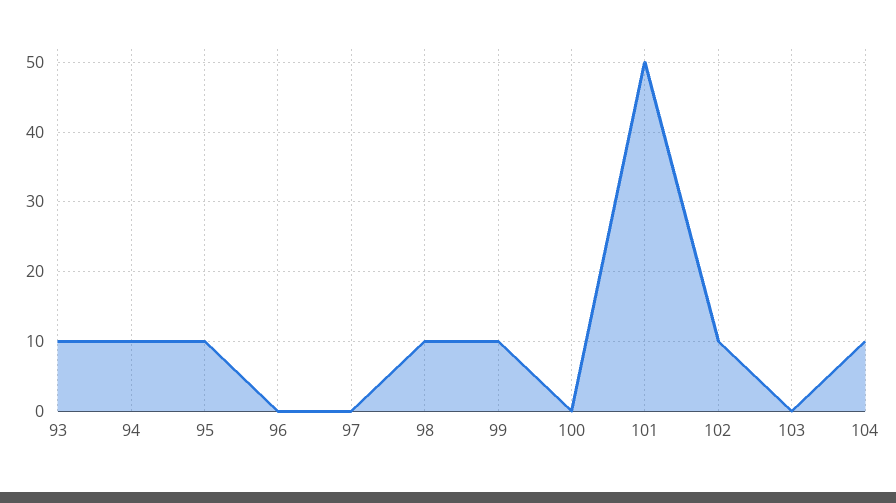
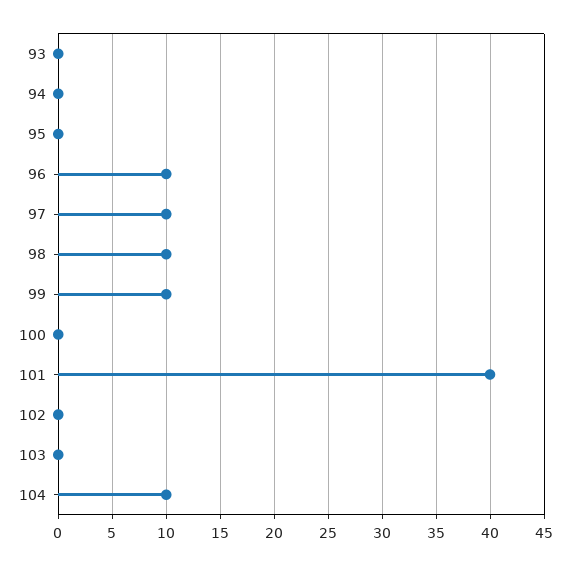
  {
-   "93": 10,
+   "93": 0,
-   "94": 10,
+   "94": 0,
-   "95": 10,
+   "95": 0,
-   "96": 0,
+   "96": 10,
-   "97": 0,
+   "97": 10,
    "98": 10,
    "99": 10,
    "100": 0,
-   "101": 50,
+   "101": 40,
-   "102": 10,
+   "102": 0,
    "103": 0,
    "104": 10
  }

